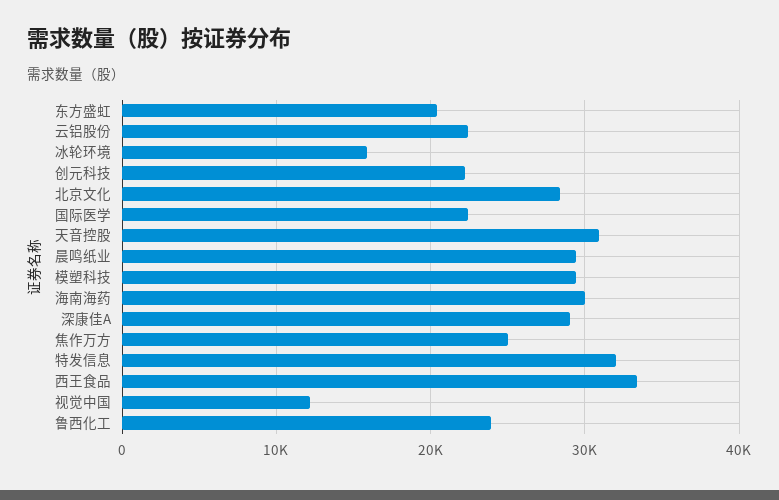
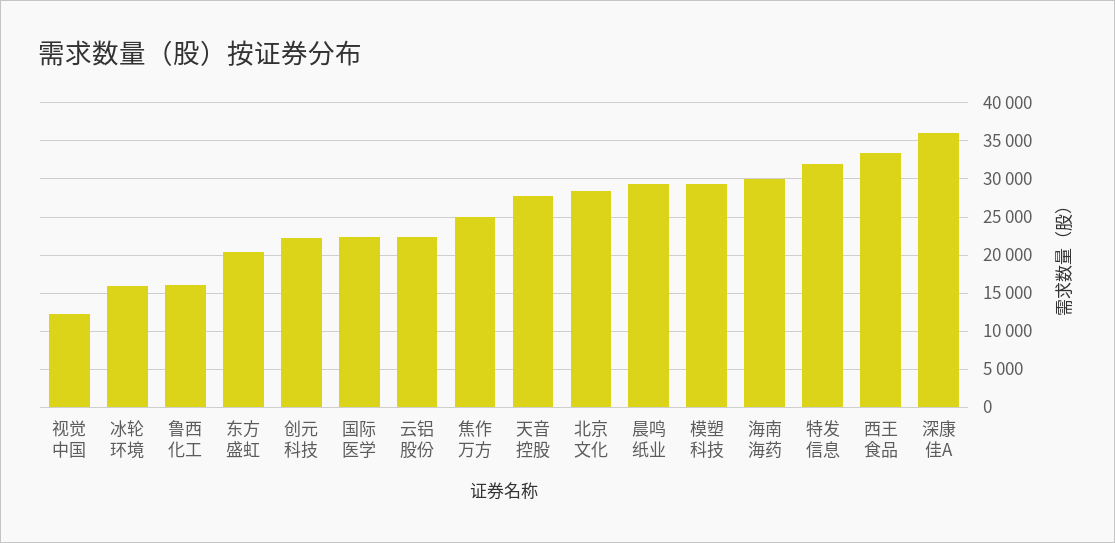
  {
    "东方盛虹": 20000,
    "云铝股份": 22000,
    "冰轮环境": 16000,
    "创元科技": 22000,
    "北京文化": 28000,
    "国际医学": 22000,
-   "天音控股": 31000,
+   "天音控股": 28000,
    "晨鸣纸业": 29000,
    "模塑科技": 29000,
    "海南海药": 30000,
-   "深康佳A": 29000,
+   "深康佳A": 36000,
    "焦作万方": 25000,
    "特发信息": 32000,
    "西王食品": 33000,
    "视觉中国": 12000,
-   "鲁西化工": 24000
+   "鲁西化工": 16000
  }

